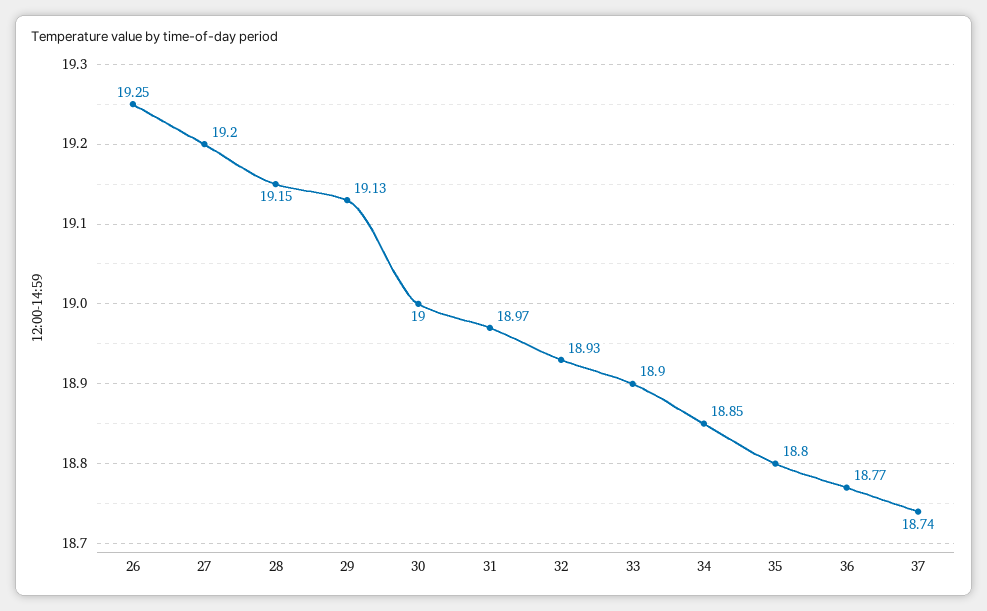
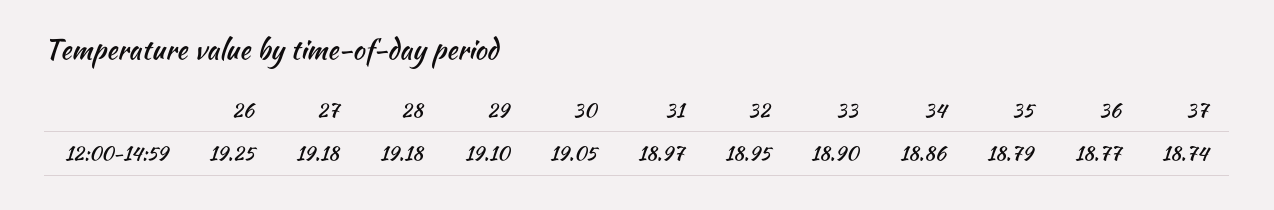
  {
    "26": 19.25,
-   "27": 19.2,
+   "27": 19.18,
-   "28": 19.15,
+   "28": 19.18,
-   "29": 19.13,
+   "29": 19.1,
-   "30": 19,
+   "30": 19.05,
    "31": 18.97,
-   "32": 18.93,
+   "32": 18.95,
    "33": 18.9,
-   "34": 18.85,
+   "34": 18.86,
-   "35": 18.8,
+   "35": 18.79,
    "36": 18.77,
    "37": 18.74
  }

